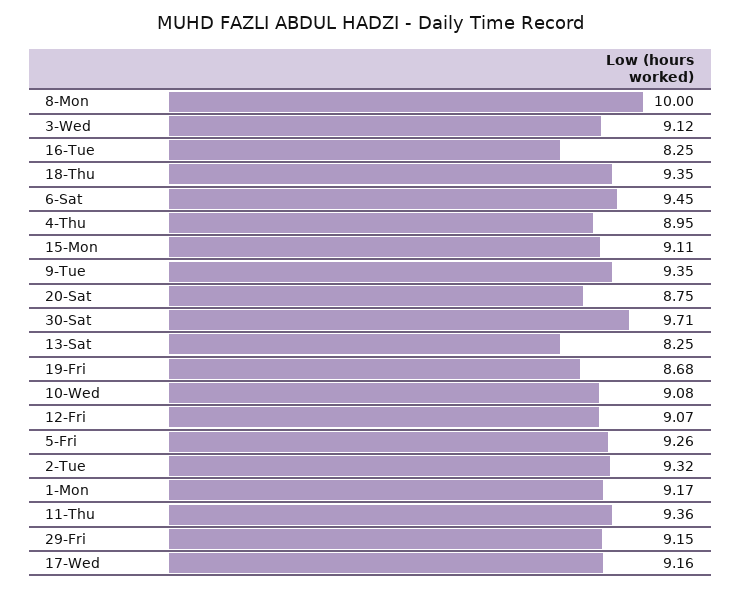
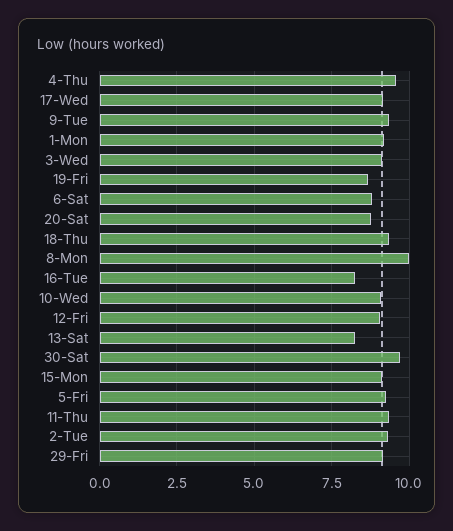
  {
    "8-Mon": 10,
    "3-Wed": 9.12,
    "16-Tue": 8.25,
    "18-Thu": 9.35,
-   "6-Sat": 9.45,
+   "6-Sat": 8.75,
-   "4-Thu": 8.95,
+   "4-Thu": 9.5,
    "15-Mon": 9.11,
    "9-Tue": 9.35,
    "20-Sat": 8.75,
    "30-Sat": 9.71,
    "13-Sat": 8.25,
    "19-Fri": 8.68,
    "10-Wed": 9.08,
    "12-Fri": 9.07,
    "5-Fri": 9.26,
    "2-Tue": 9.32,
    "1-Mon": 9.17,
    "11-Thu": 9.36,
    "29-Fri": 9.15,
    "17-Wed": 9.16
  }

